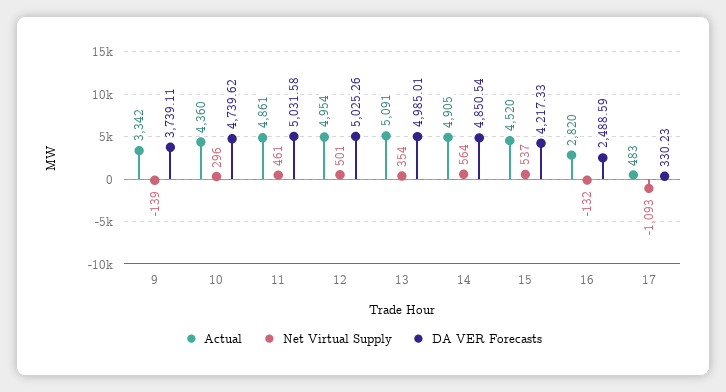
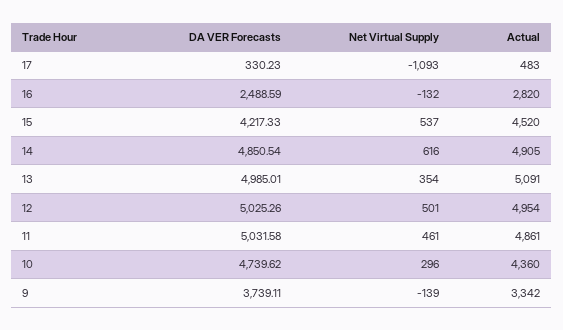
  {
    "Actual": {
      "9": 3342,
      "10": 4360,
      "11": 4861,
      "12": 4954,
      "13": 5091,
      "14": 4905,
      "15": 4520,
      "16": 2820,
      "17": 483
    },
    "Net Virtual Supply": {
      "9": -139,
      "10": 296,
      "11": 461,
      "12": 501,
      "13": 354,
-     "14": 564,
+     "14": 616,
      "15": 537,
      "16": -132,
      "17": -1093
    },
    "DA VER Forecasts": {
      "9": 3739.11,
      "10": 4739.62,
      "11": 5031.58,
      "12": 5025.26,
      "13": 4985.01,
      "14": 4850.54,
      "15": 4217.33,
      "16": 2488.59,
      "17": 330.23
    }
  }

